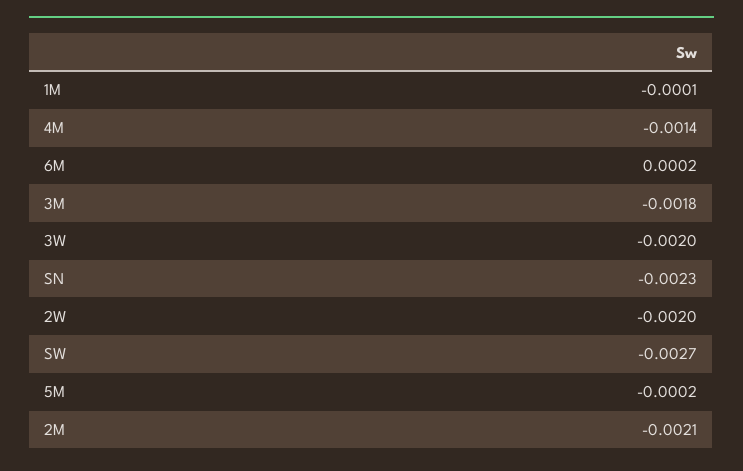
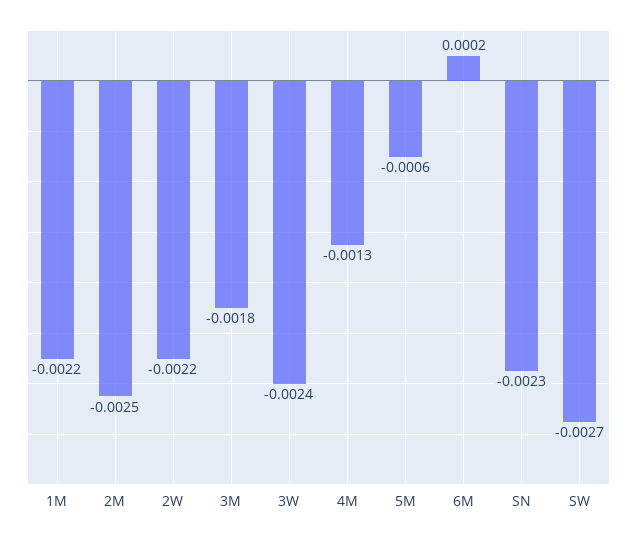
  {
-   "1M": -0.0001,
+   "1M": -0.0022,
-   "4M": -0.0014,
+   "4M": -0.0013,
    "6M": 0.0002,
    "3M": -0.0018,
-   "3W": -0.002,
+   "3W": -0.0024,
    "SN": -0.0023,
-   "2W": -0.002,
+   "2W": -0.0022,
    "SW": -0.0027,
-   "5M": -0.0002,
+   "5M": -0.0006,
-   "2M": -0.0021
+   "2M": -0.0025
  }

